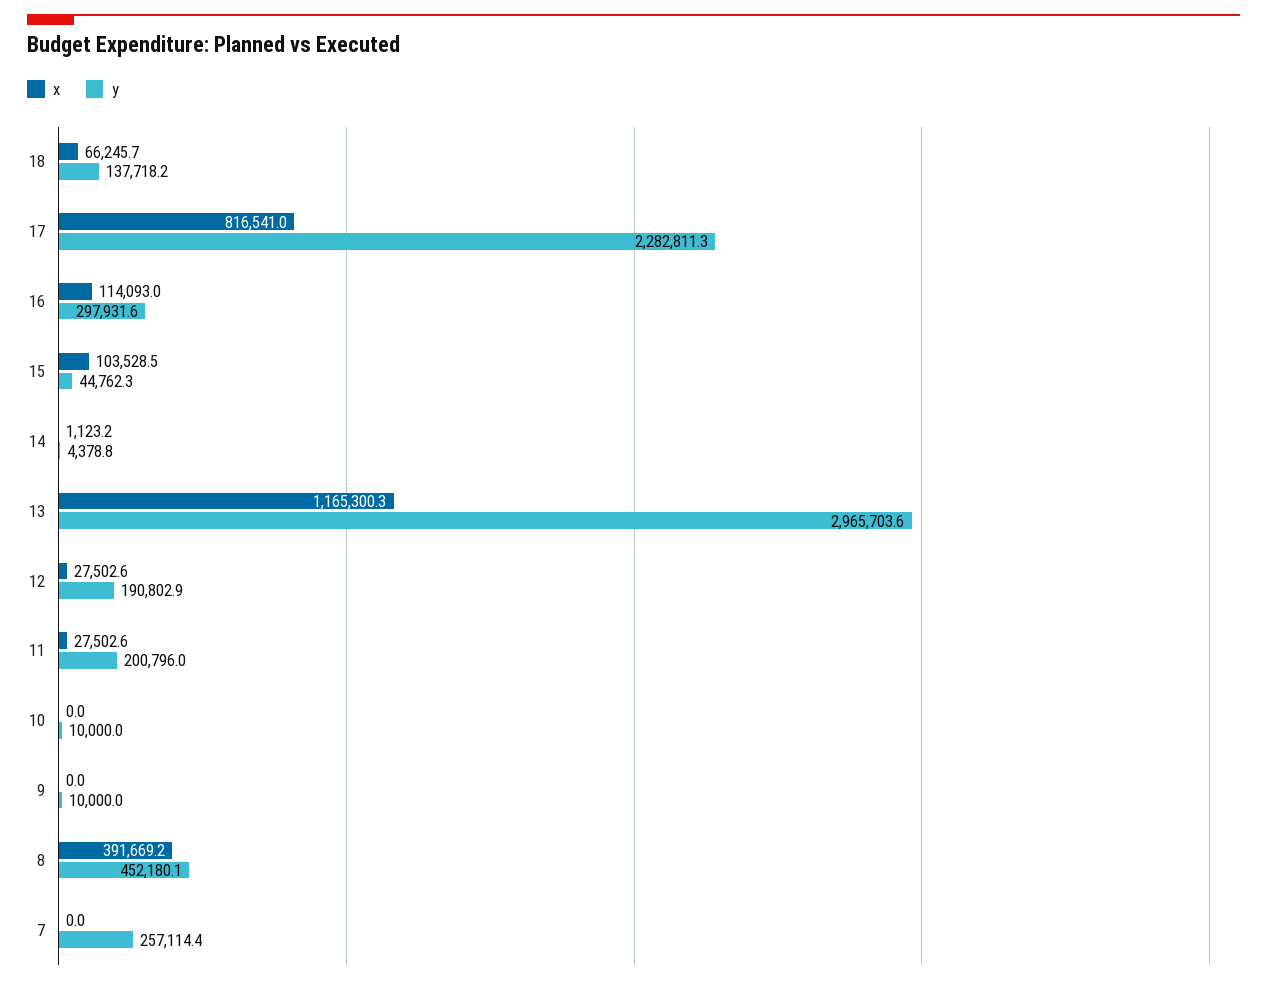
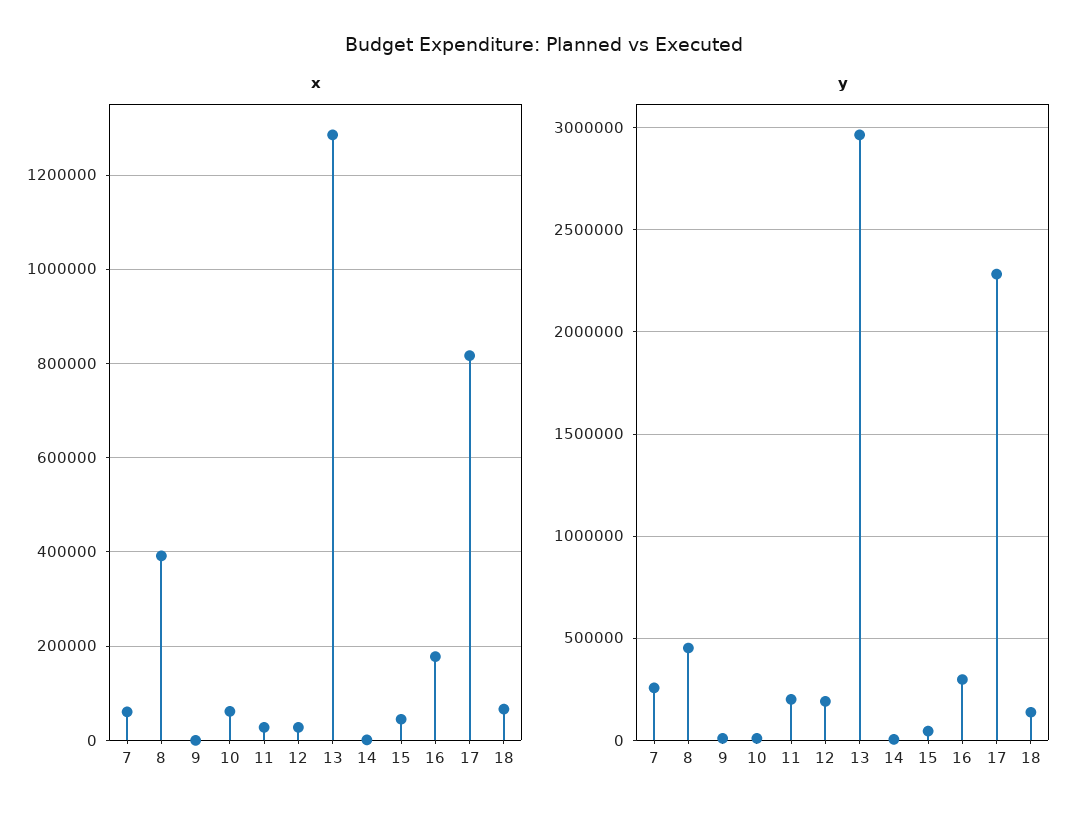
  {
    "x": {
      "18": 66245.7,
      "17": 816541,
-     "16": 114093,
+     "16": 180000,
-     "15": 103528.5,
+     "15": 40000,
      "14": 1123.2,
-     "13": 1165300.3,
+     "13": 1280000,
      "12": 27502.6,
      "11": 27502.6,
-     "10": 0,
+     "10": 60000,
      "9": 0,
      "8": 391669.2,
-     "7": 0
+     "7": 60000
    },
    "y": {
      "18": 137718.2,
      "17": 2282811.3,
      "16": 297931.6,
      "15": 44762.3,
      "14": 4378.8,
      "13": 2965703.6,
      "12": 190802.9,
      "11": 200796,
      "10": 10000,
      "9": 10000,
      "8": 452180.1,
      "7": 257114.4
    }
  }

